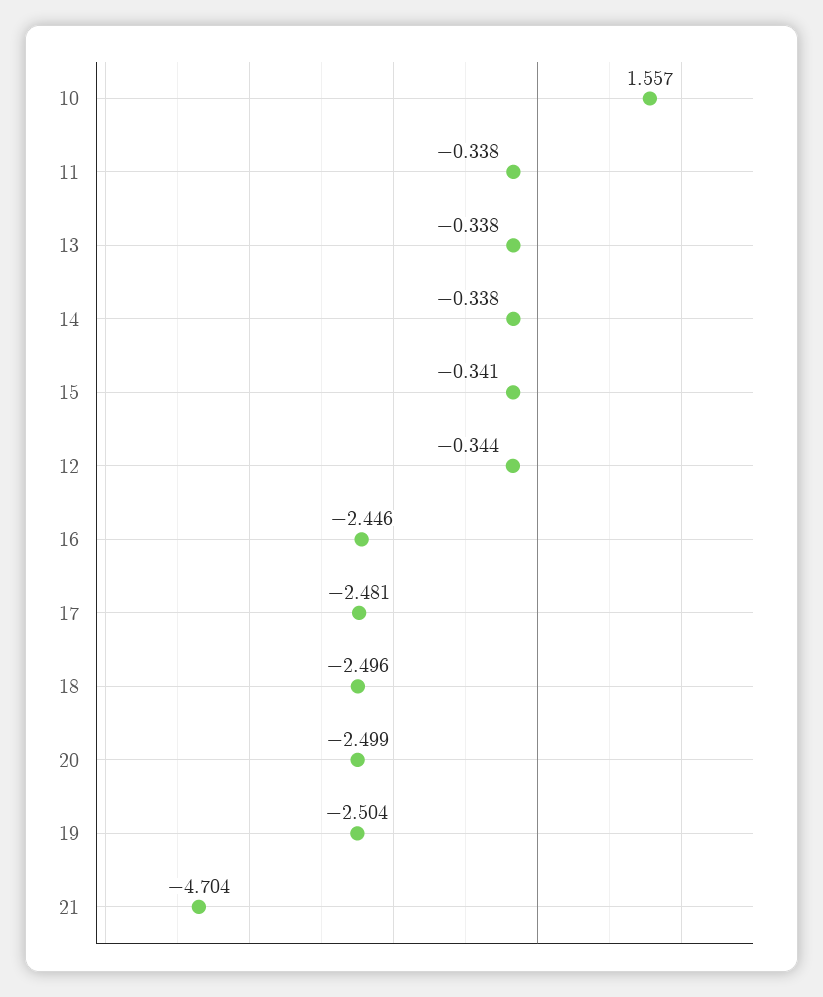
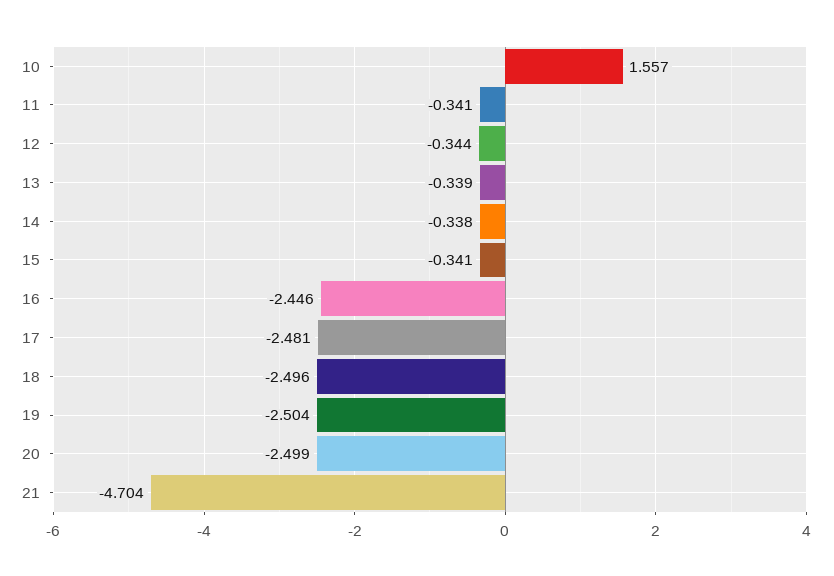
  {
    "10": 1.557,
-   "11": -0.338,
+   "11": -0.341,
-   "13": -0.338,
+   "13": -0.339,
    "14": -0.338,
    "15": -0.341,
    "12": -0.344,
    "16": -2.446,
    "17": -2.481,
    "18": -2.496,
    "20": -2.499,
    "19": -2.504,
    "21": -4.704
  }

